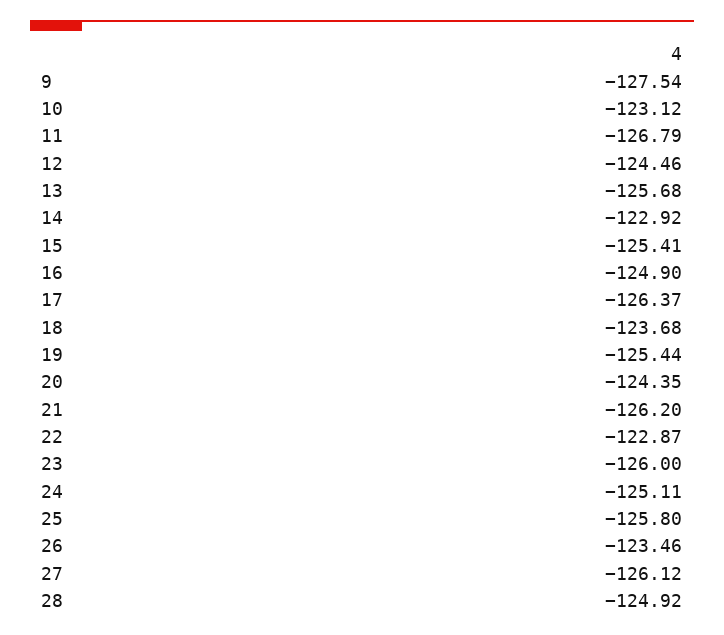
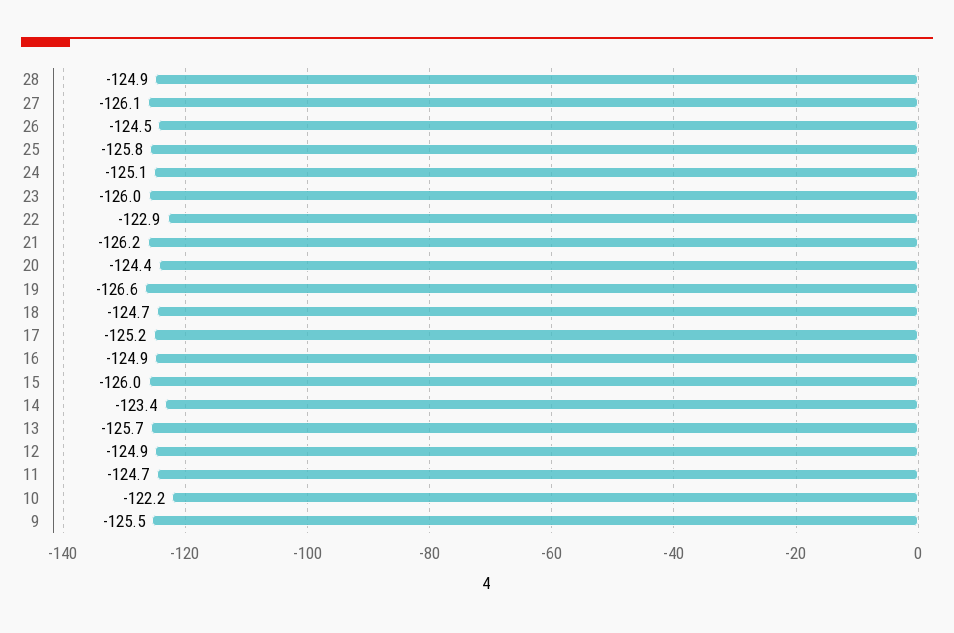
  {
-   "9": -127.54,
+   "9": -125.5,
-   "10": -123.12,
+   "10": -122.2,
-   "11": -126.79,
+   "11": -124.7,
-   "12": -124.46,
+   "12": -124.9,
    "13": -125.68,
-   "14": -122.92,
+   "14": -123.4,
-   "15": -125.41,
+   "15": -126,
    "16": -124.9,
-   "17": -126.37,
+   "17": -125.2,
-   "18": -123.68,
+   "18": -124.7,
-   "19": -125.44,
+   "19": -126.6,
    "20": -124.35,
    "21": -126.2,
    "22": -122.87,
    "23": -126,
    "24": -125.11,
    "25": -125.8,
-   "26": -123.46,
+   "26": -124.5,
    "27": -126.12,
    "28": -124.92
  }

